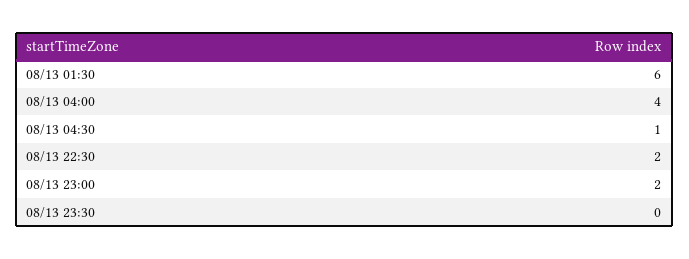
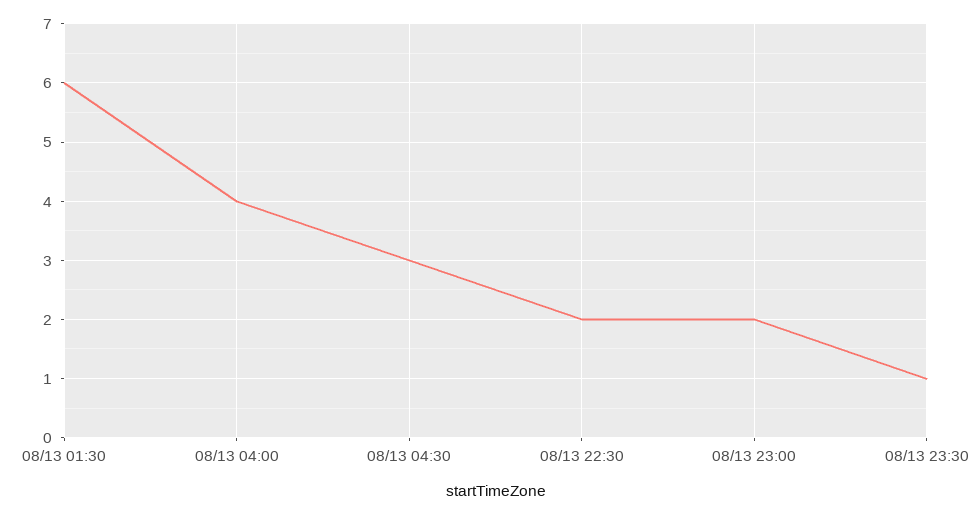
  {
    "08/13 01:30": 6,
    "08/13 04:00": 4,
-   "08/13 04:30": 1,
+   "08/13 04:30": 3,
    "08/13 22:30": 2,
    "08/13 23:00": 2,
-   "08/13 23:30": 0
+   "08/13 23:30": 1
  }

